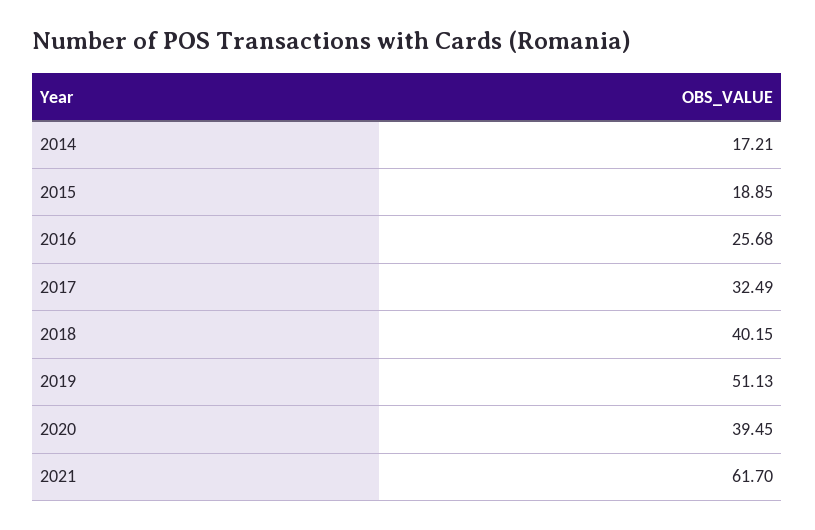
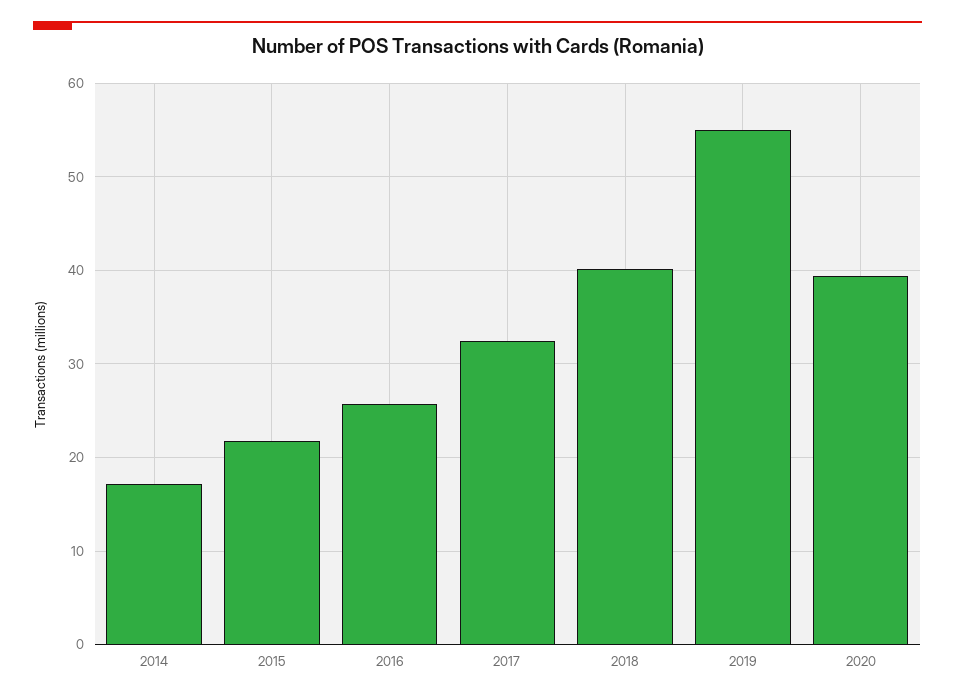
  {
    "2014": 17.21,
-   "2015": 18.85,
+   "2015": 22,
    "2016": 25.68,
    "2017": 32.49,
    "2018": 40.15,
-   "2019": 51.13,
+   "2019": 55,
-   "2020": 39.45,
+   "2020": 39.45
-   "2021": 61.7
  }

